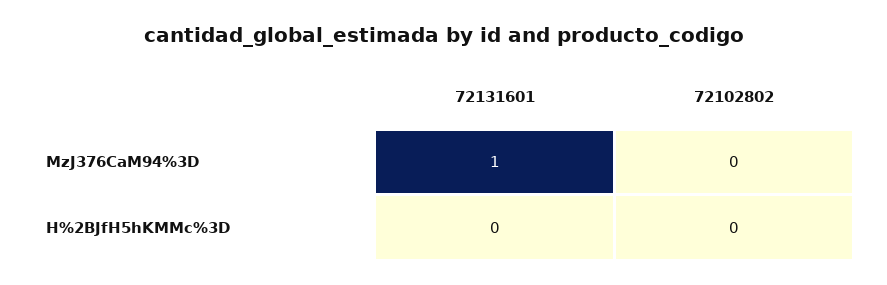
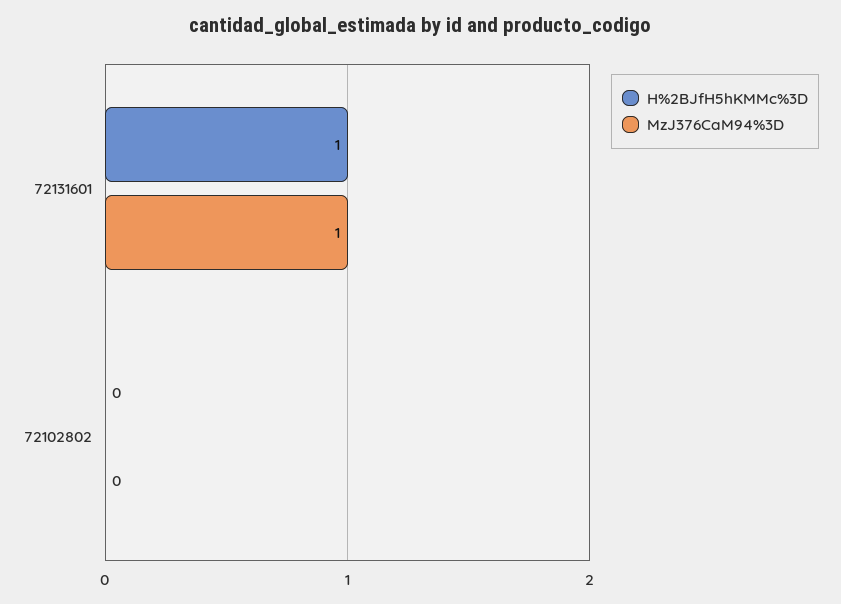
  {
    "MzJ376CaM94%3D": {
      "72131601": 1,
      "72102802": 0
    },
    "H%2BJfH5hKMMc%3D": {
-     "72131601": 0,
+     "72131601": 1,
      "72102802": 0
    }
  }

